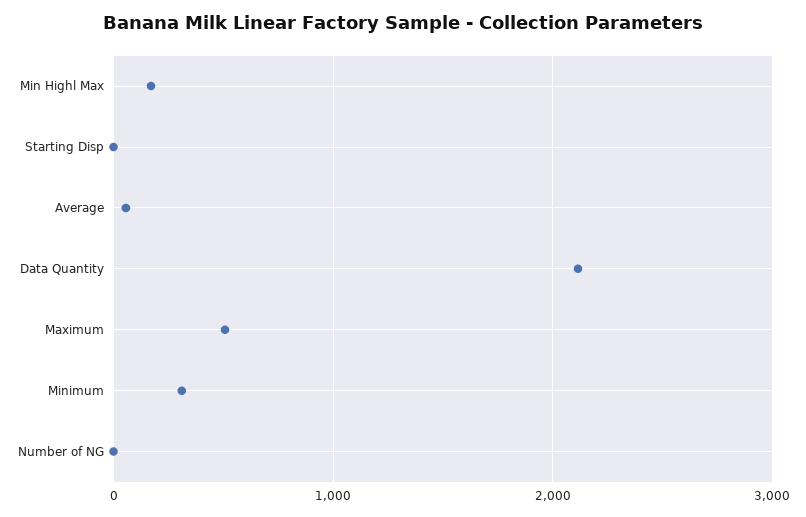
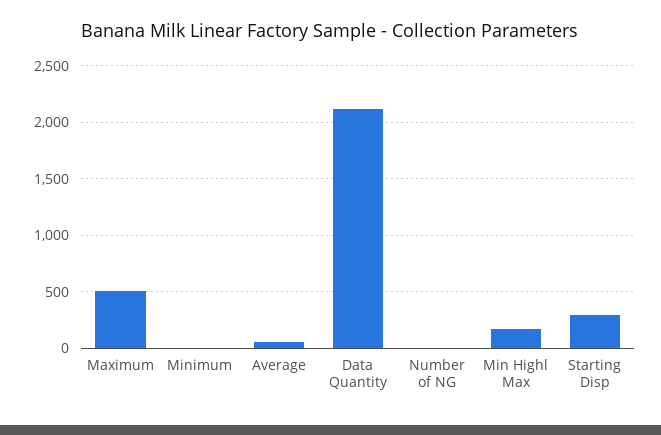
  {
    "Min Highl Max": 200,
-   "Starting Disp": 0,
+   "Starting Disp": 300,
    "Average": 100,
    "Data Quantity": 2100,
    "Maximum": 500,
-   "Minimum": 300,
+   "Minimum": 0,
    "Number of NG": 0
  }

